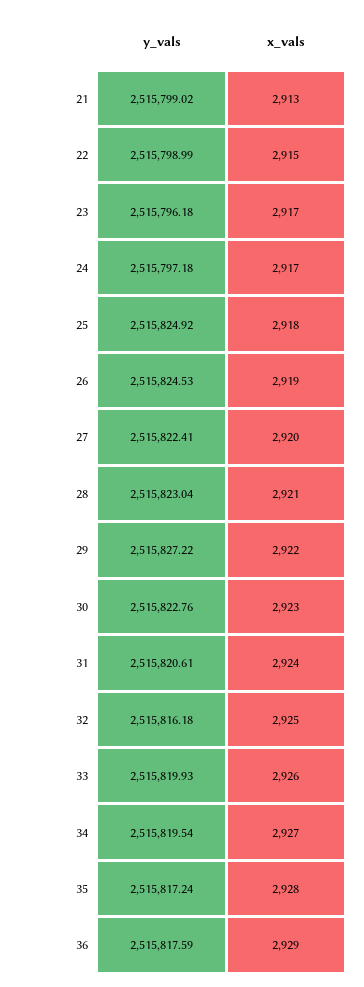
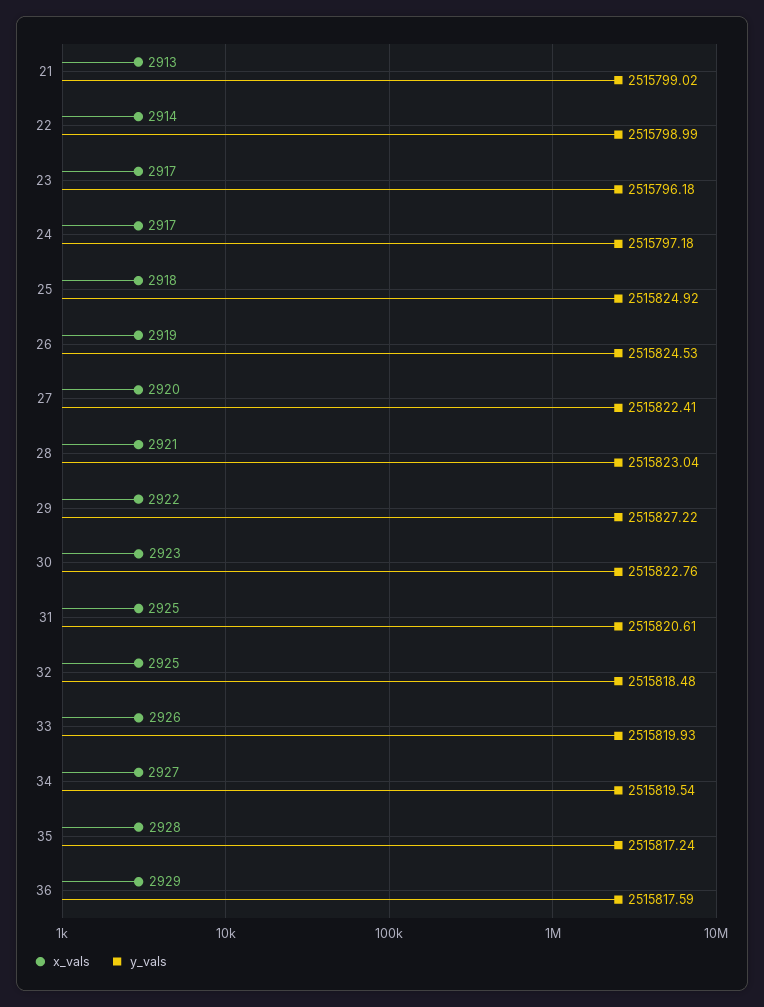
  {
    "y_vals": {
      "21": 2515799.02,
      "22": 2515798.99,
      "23": 2515796.18,
      "24": 2515797.18,
      "25": 2515824.92,
      "26": 2515824.53,
      "27": 2515822.41,
      "28": 2515823.04,
      "29": 2515827.22,
      "30": 2515822.76,
      "31": 2515820.61,
-     "32": 2515816.18,
+     "32": 2515818.48,
      "33": 2515819.93,
      "34": 2515819.54,
      "35": 2515817.24,
      "36": 2515817.59
    },
    "x_vals": {
      "21": 2913,
-     "22": 2915,
+     "22": 2914,
      "23": 2917,
      "24": 2917,
      "25": 2918,
      "26": 2919,
      "27": 2920,
      "28": 2921,
      "29": 2922,
      "30": 2923,
-     "31": 2924,
+     "31": 2925,
      "32": 2925,
      "33": 2926,
      "34": 2927,
      "35": 2928,
      "36": 2929
    }
  }

